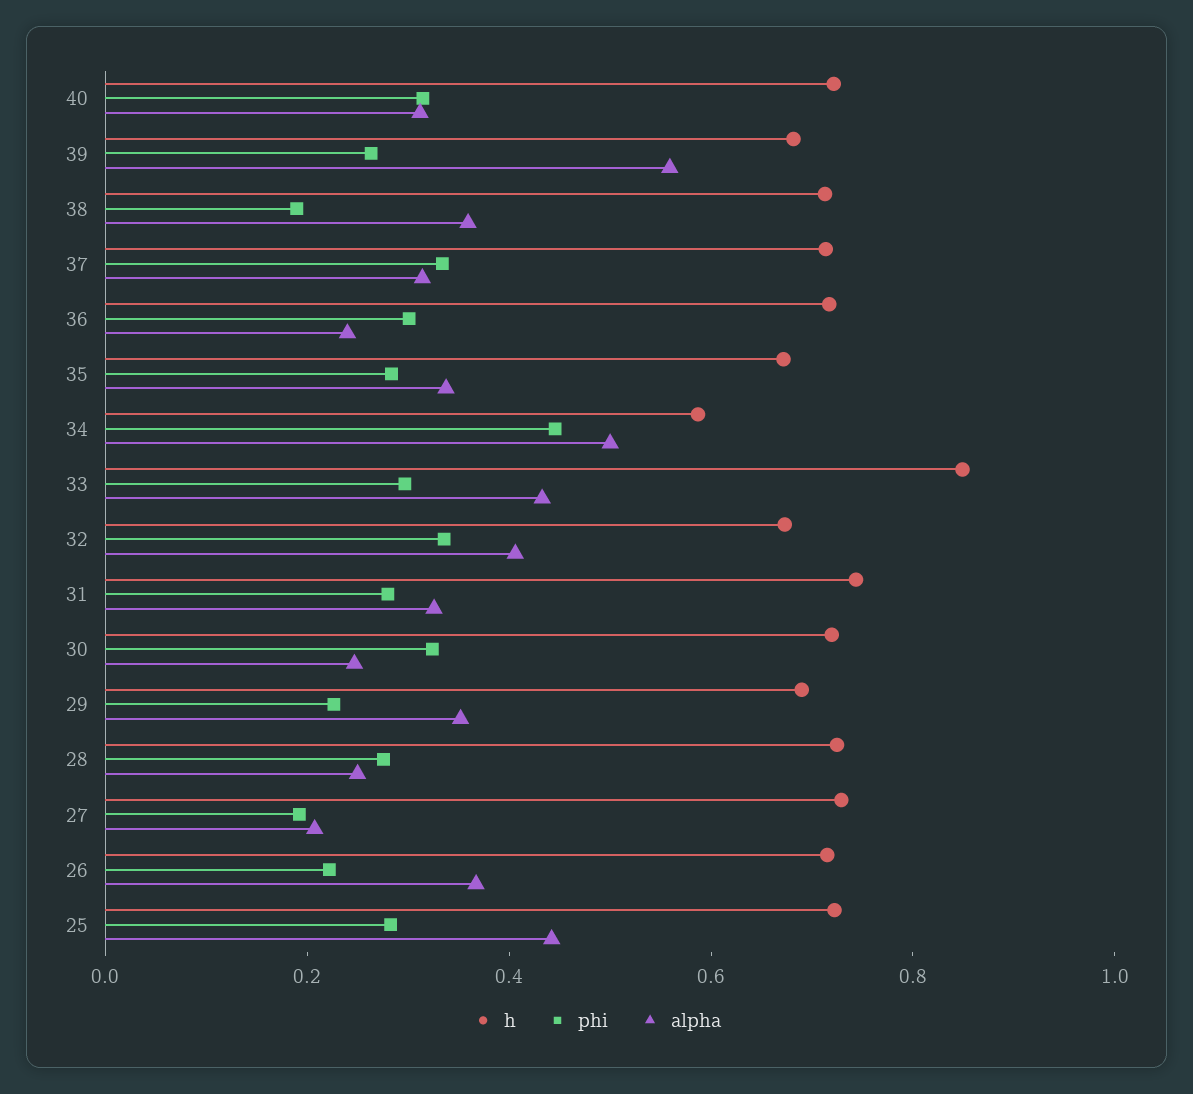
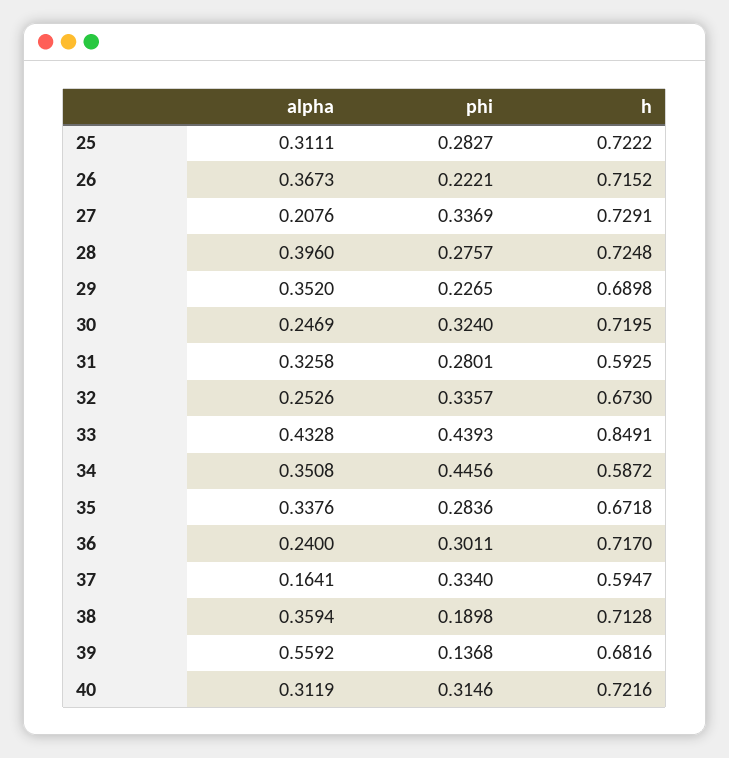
  {
    "h": {
      "40": 0.7216,
      "39": 0.6816,
      "38": 0.7128,
-     "37": 0.7,
+     "37": 0.5947,
      "36": 0.717,
      "35": 0.6718,
      "34": 0.5872,
      "33": 0.8491,
      "32": 0.673,
-     "31": 0.75,
+     "31": 0.5925,
      "30": 0.7195,
      "29": 0.6898,
      "28": 0.7248,
      "27": 0.7291,
      "26": 0.7152,
      "25": 0.7222
    },
    "phi": {
      "40": 0.3146,
-     "39": 0.25,
+     "39": 0.1368,
      "38": 0.1898,
      "37": 0.334,
      "36": 0.3011,
      "35": 0.2836,
      "34": 0.4456,
-     "33": 0.3,
+     "33": 0.4393,
      "32": 0.3357,
      "31": 0.2801,
      "30": 0.324,
      "29": 0.2265,
      "28": 0.2757,
-     "27": 0.2,
+     "27": 0.3369,
      "26": 0.2221,
      "25": 0.2827
    },
    "alpha": {
      "40": 0.3119,
      "39": 0.5592,
      "38": 0.3594,
-     "37": 0.3,
+     "37": 0.1641,
      "36": 0.24,
      "35": 0.3376,
-     "34": 0.5,
+     "34": 0.3508,
      "33": 0.4328,
-     "32": 0.4,
+     "32": 0.2526,
      "31": 0.3258,
      "30": 0.2469,
      "29": 0.352,
-     "28": 0.25,
+     "28": 0.396,
      "27": 0.2076,
      "26": 0.3673,
-     "25": 0.45
+     "25": 0.3111
    }
  }

